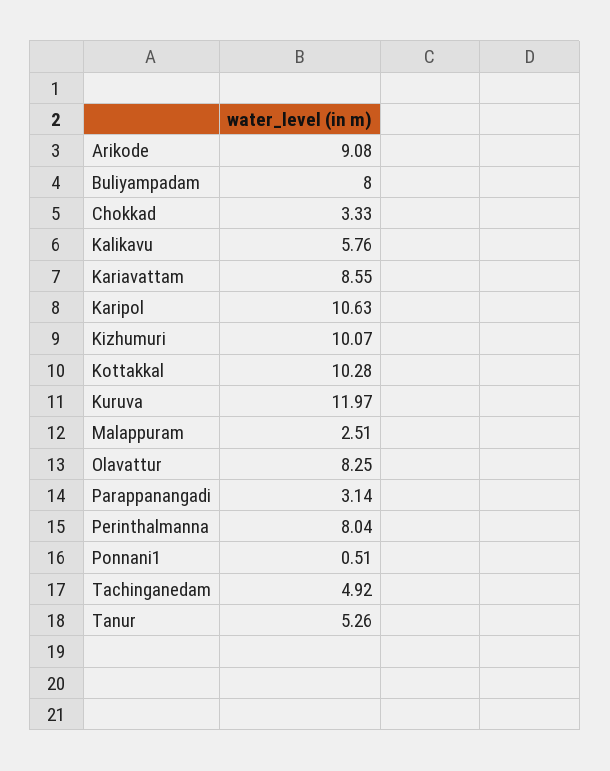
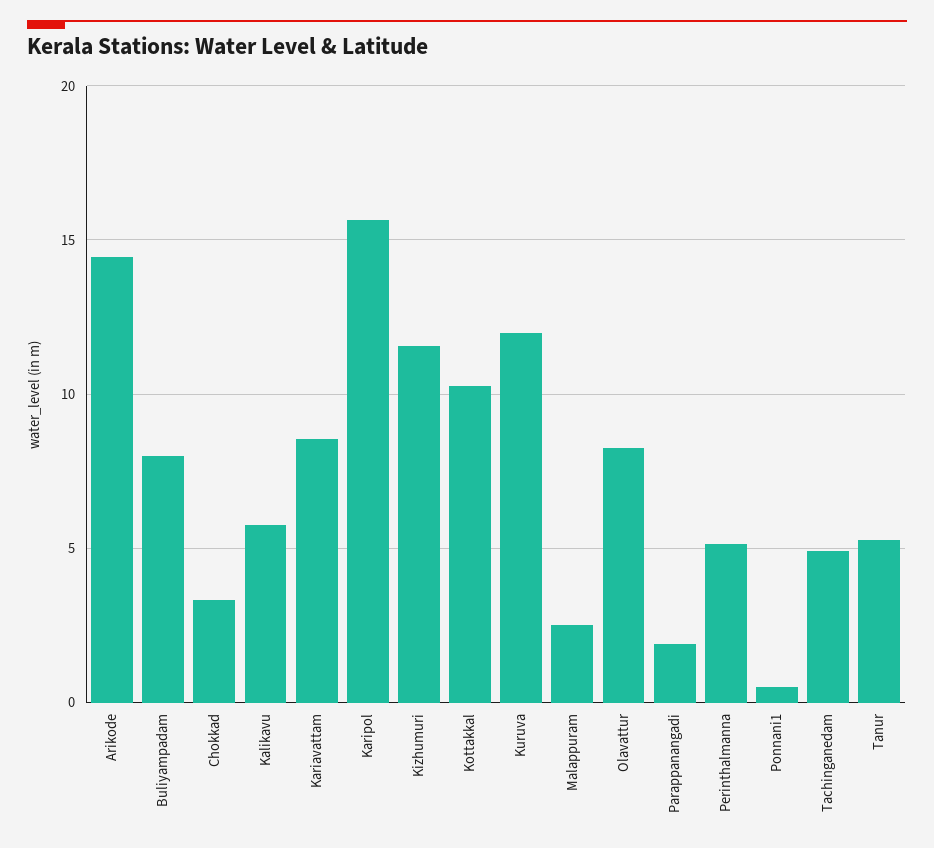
  {
-   "Arikode": 9.08,
+   "Arikode": 14.5,
    "Buliyampadam": 8,
    "Chokkad": 3.33,
    "Kalikavu": 5.76,
    "Kariavattam": 8.55,
-   "Karipol": 10.63,
+   "Karipol": 15.5,
-   "Kizhumuri": 10.07,
+   "Kizhumuri": 11.5,
    "Kottakkal": 10.28,
    "Kuruva": 11.97,
    "Malappuram": 2.51,
    "Olavattur": 8.25,
-   "Parappanangadi": 3.14,
+   "Parappanangadi": 2,
-   "Perinthalmanna": 8.04,
+   "Perinthalmanna": 5,
    "Ponnani1": 0.51,
    "Tachinganedam": 4.92,
    "Tanur": 5.26
  }

